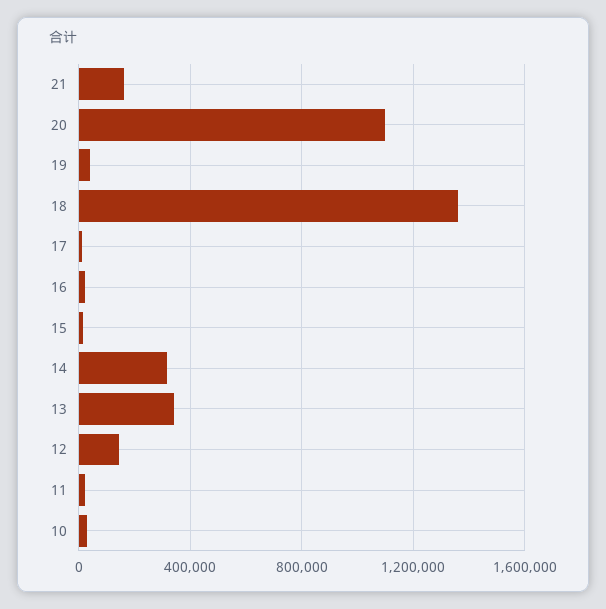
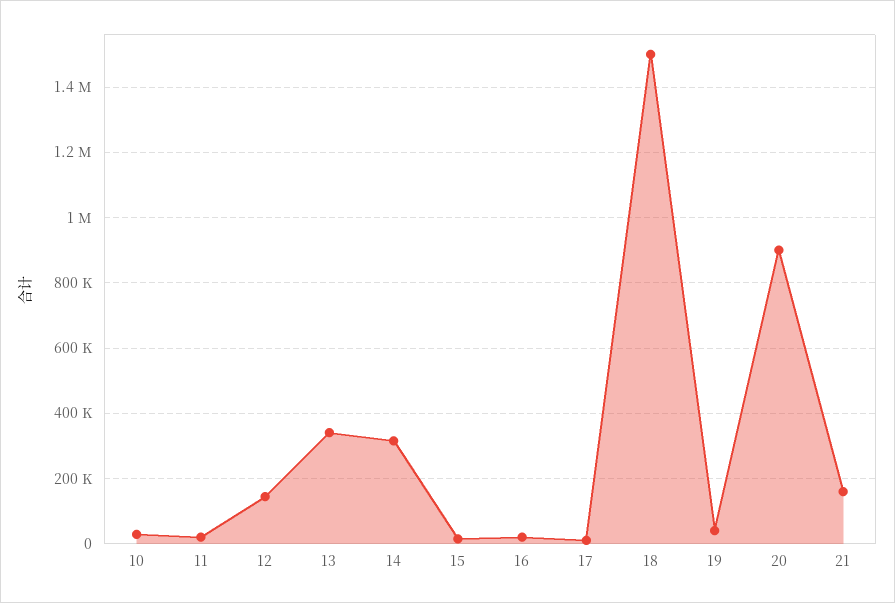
  {
    "21": 160000,
-   "20": 1100000,
+   "20": 900000,
    "19": 40000,
-   "18": 1350000,
+   "18": 1500000,
    "17": 20000,
    "16": 20000,
    "15": 20000,
    "14": 320000,
    "13": 340000,
    "12": 140000,
    "11": 20000,
    "10": 20000
  }

